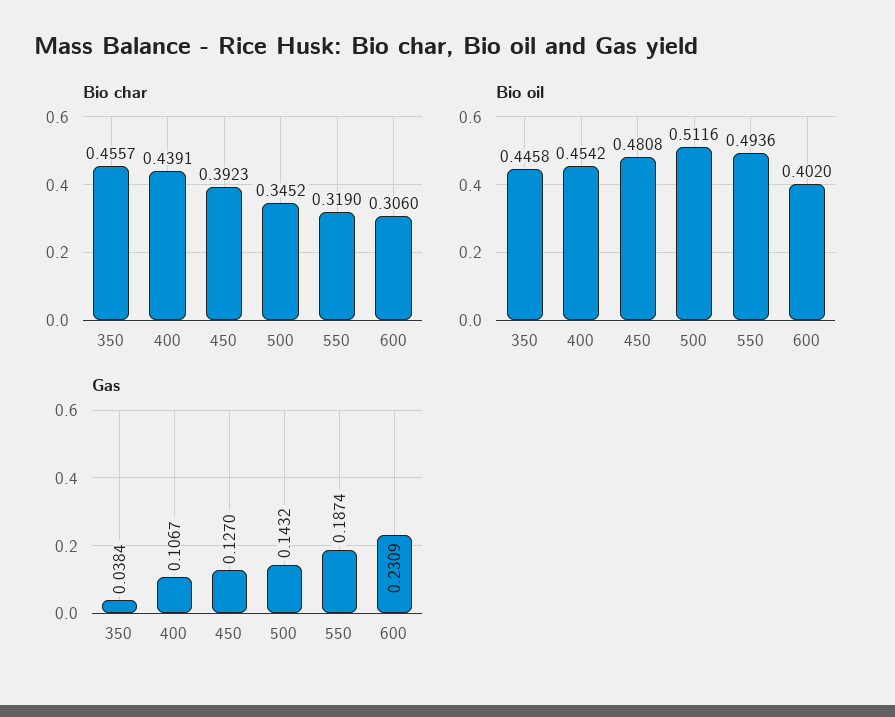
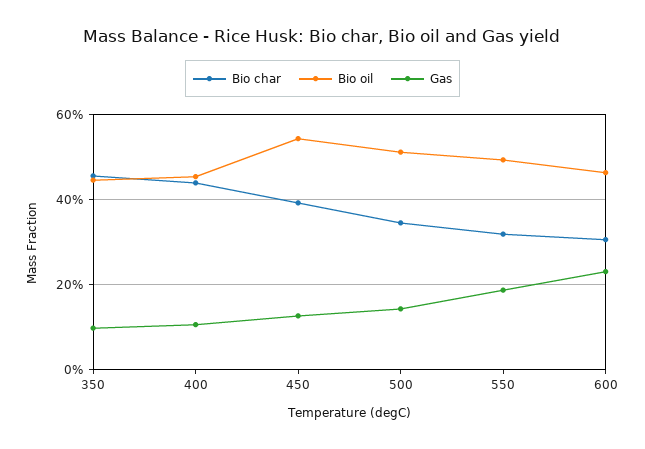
  {
    "Bio char": {
      "350": 0.4557,
      "400": 0.4391,
      "450": 0.3923,
      "500": 0.3452,
      "550": 0.319,
      "600": 0.306
    },
    "Bio oil": {
      "350": 0.4458,
      "400": 0.4542,
-     "450": 0.4808,
+     "450": 0.54,
      "500": 0.5116,
      "550": 0.4936,
-     "600": 0.402
+     "600": 0.46
    },
    "Gas": {
-     "350": 0.0384,
+     "350": 0.1,
      "400": 0.1067,
      "450": 0.127,
      "500": 0.1432,
      "550": 0.1874,
      "600": 0.2309
    }
  }

